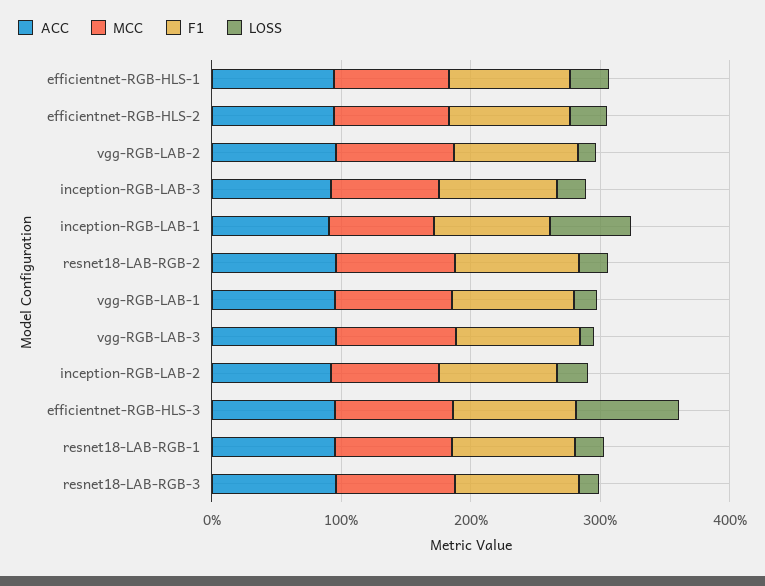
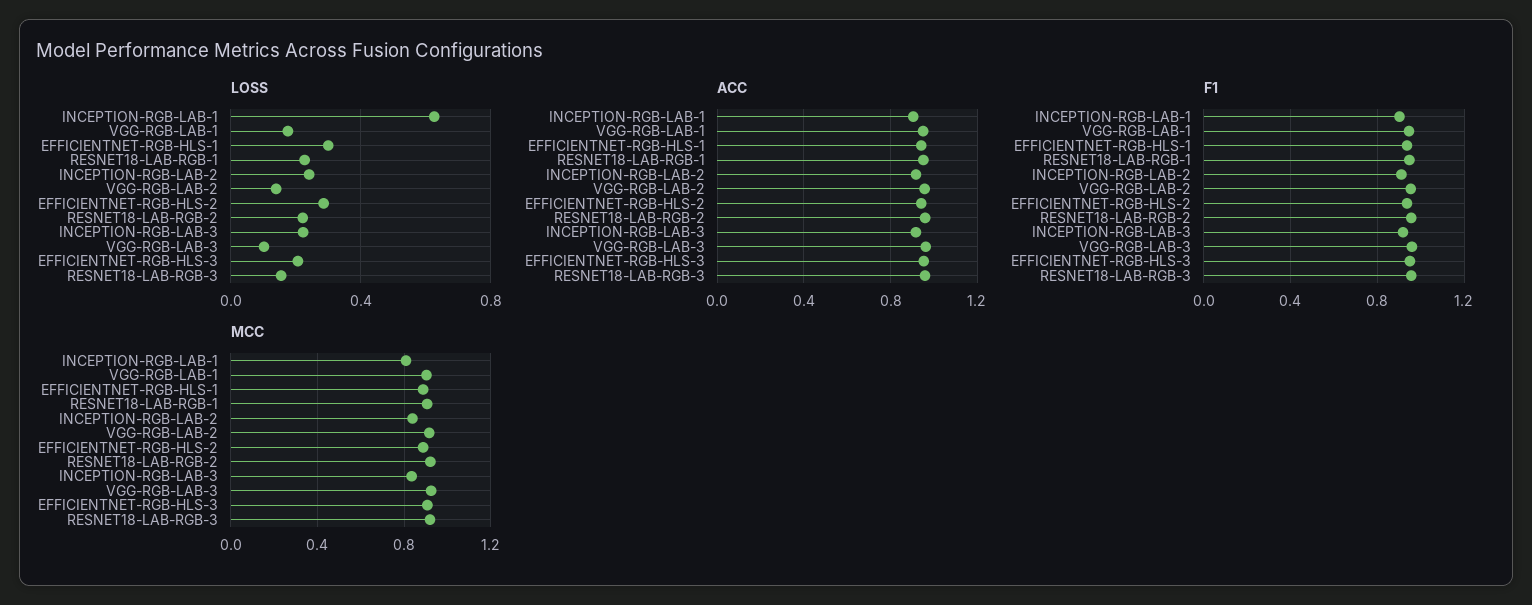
  {
    "ACC": {
      "efficientnet-RGB-HLS-1": 0.95,
      "efficientnet-RGB-HLS-2": 0.95,
      "vgg-RGB-LAB-2": 0.95,
      "inception-RGB-LAB-3": 0.9,
      "inception-RGB-LAB-1": 0.9,
      "resnet18-LAB-RGB-2": 0.95,
      "vgg-RGB-LAB-1": 0.95,
      "vgg-RGB-LAB-3": 0.95,
      "inception-RGB-LAB-2": 0.9,
      "efficientnet-RGB-HLS-3": 0.95,
      "resnet18-LAB-RGB-1": 0.95,
      "resnet18-LAB-RGB-3": 0.95
    },
    "MCC": {
      "efficientnet-RGB-HLS-1": 0.9,
      "efficientnet-RGB-HLS-2": 0.9,
      "vgg-RGB-LAB-2": 0.9,
      "inception-RGB-LAB-3": 0.85,
      "inception-RGB-LAB-1": 0.8,
      "resnet18-LAB-RGB-2": 0.9,
      "vgg-RGB-LAB-1": 0.9,
      "vgg-RGB-LAB-3": 0.9,
      "inception-RGB-LAB-2": 0.85,
      "efficientnet-RGB-HLS-3": 0.9,
      "resnet18-LAB-RGB-1": 0.9,
      "resnet18-LAB-RGB-3": 0.9
    },
    "F1": {
      "efficientnet-RGB-HLS-1": 0.95,
      "efficientnet-RGB-HLS-2": 0.95,
      "vgg-RGB-LAB-2": 0.95,
      "inception-RGB-LAB-3": 0.9,
      "inception-RGB-LAB-1": 0.9,
      "resnet18-LAB-RGB-2": 0.95,
      "vgg-RGB-LAB-1": 0.95,
      "vgg-RGB-LAB-3": 0.95,
      "inception-RGB-LAB-2": 0.9,
      "efficientnet-RGB-HLS-3": 0.95,
      "resnet18-LAB-RGB-1": 0.95,
      "resnet18-LAB-RGB-3": 0.95
    },
    "LOSS": {
      "efficientnet-RGB-HLS-1": 0.3,
      "efficientnet-RGB-HLS-2": 0.3,
      "vgg-RGB-LAB-2": 0.15,
      "inception-RGB-LAB-3": 0.2,
      "inception-RGB-LAB-1": 0.65,
      "resnet18-LAB-RGB-2": 0.2,
      "vgg-RGB-LAB-1": 0.2,
      "vgg-RGB-LAB-3": 0.1,
      "inception-RGB-LAB-2": 0.25,
-     "efficientnet-RGB-HLS-3": 0.8,
+     "efficientnet-RGB-HLS-3": 0.2,
      "resnet18-LAB-RGB-1": 0.25,
      "resnet18-LAB-RGB-3": 0.15
    }
  }

